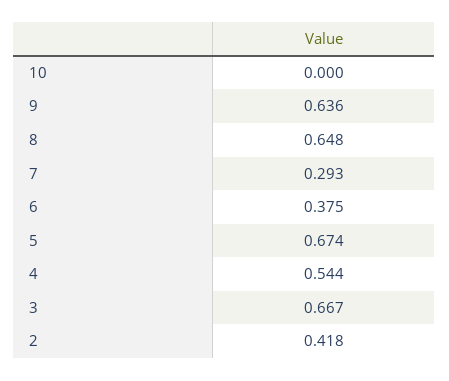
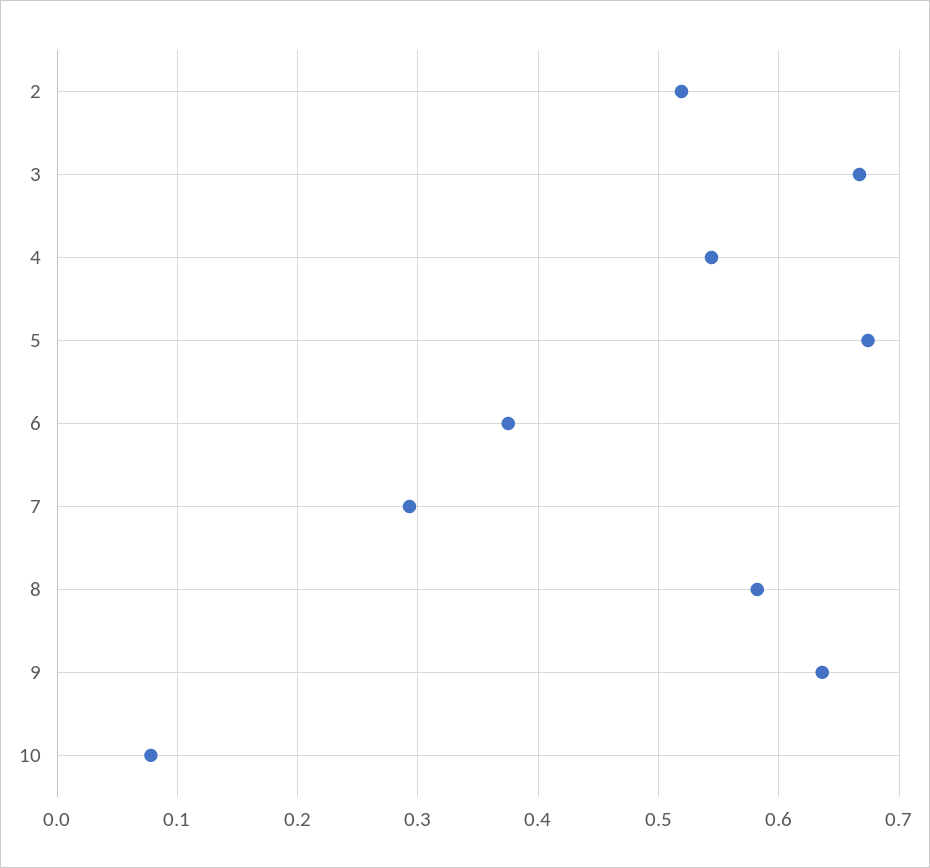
  {
-   "10": 0,
+   "10": 0.08,
    "9": 0.636,
-   "8": 0.648,
+   "8": 0.58,
    "7": 0.293,
    "6": 0.375,
    "5": 0.674,
    "4": 0.544,
    "3": 0.667,
-   "2": 0.418
+   "2": 0.52
  }

